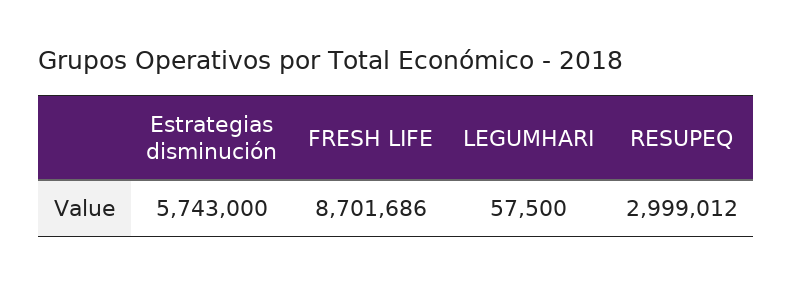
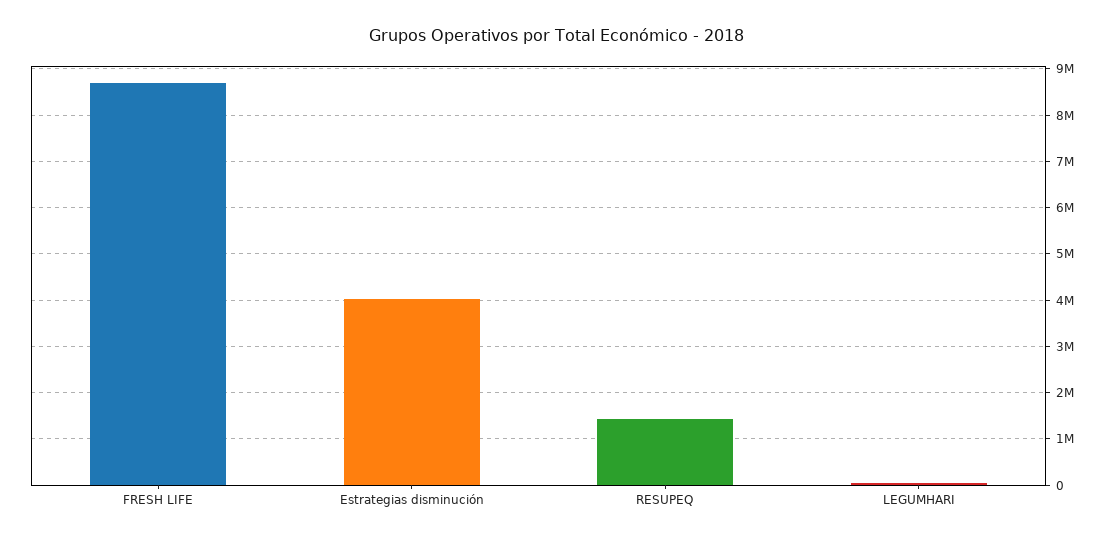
  {
-   "Estrategias disminución": 5743000,
+   "Estrategias disminución": 4000000,
    "FRESH LIFE": 8701686,
    "LEGUMHARI": 57500,
-   "RESUPEQ": 2999012
+   "RESUPEQ": 1400000
  }

